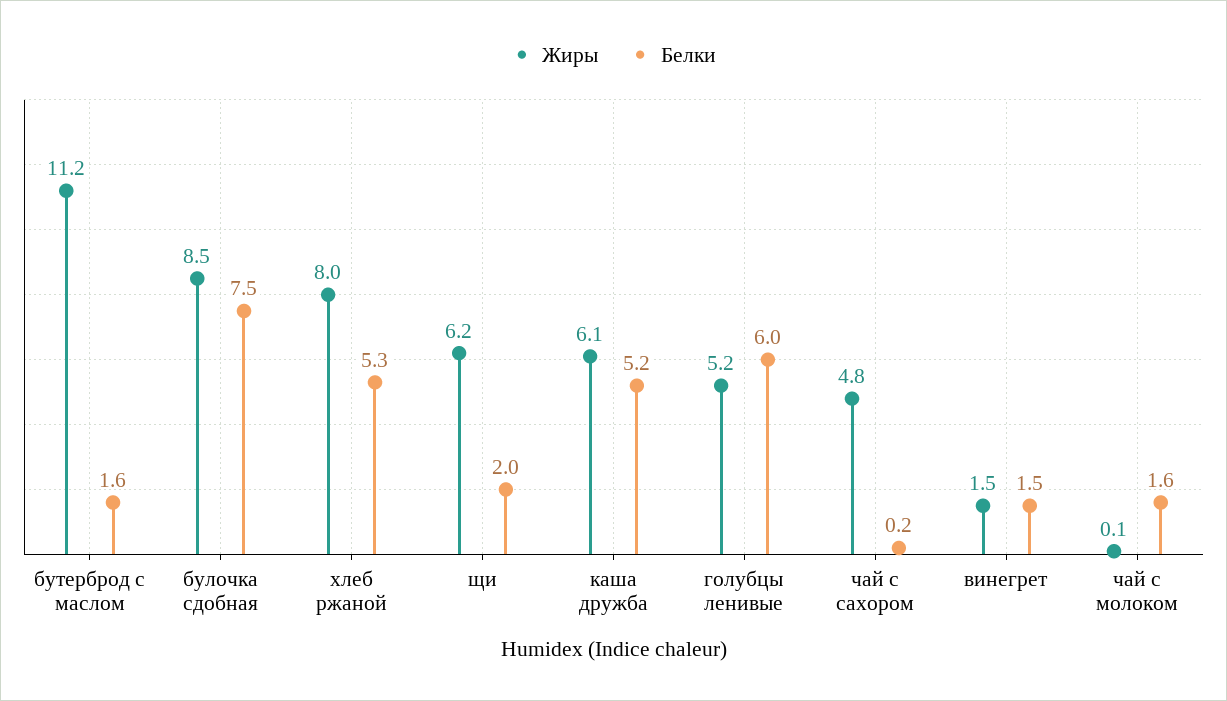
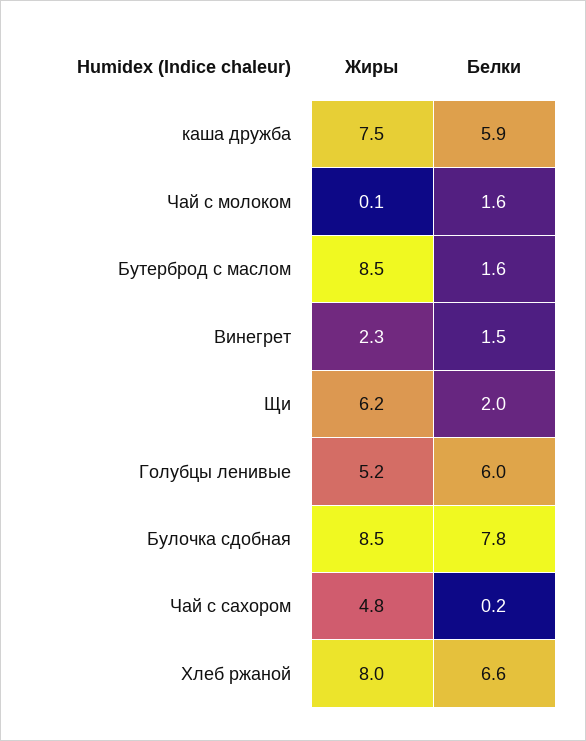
  {
    "Жиры": {
-     "бутерброд с маслом": 11.2,
+     "бутерброд с маслом": 8.5,
      "булочка сдобная": 8.5,
      "хлеб ржаной": 8,
      "щи": 6.2,
-     "каша дружба": 6.1,
+     "каша дружба": 7.5,
      "голубцы ленивые": 5.2,
      "чай с сахором": 4.8,
-     "винегрет": 1.5,
+     "винегрет": 2.3,
      "чай с молоком": 0.1
    },
    "Белки": {
      "бутерброд с маслом": 1.6,
-     "булочка сдобная": 7.5,
+     "булочка сдобная": 7.8,
-     "хлеб ржаной": 5.3,
+     "хлеб ржаной": 6.6,
      "щи": 2,
-     "каша дружба": 5.2,
+     "каша дружба": 5.9,
      "голубцы ленивые": 6,
      "чай с сахором": 0.2,
      "винегрет": 1.5,
      "чай с молоком": 1.6
    }
  }

